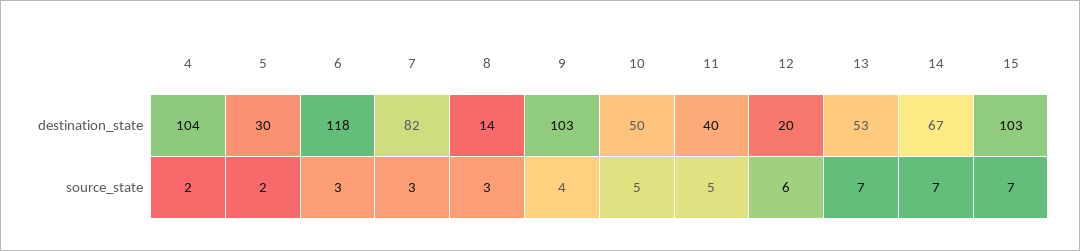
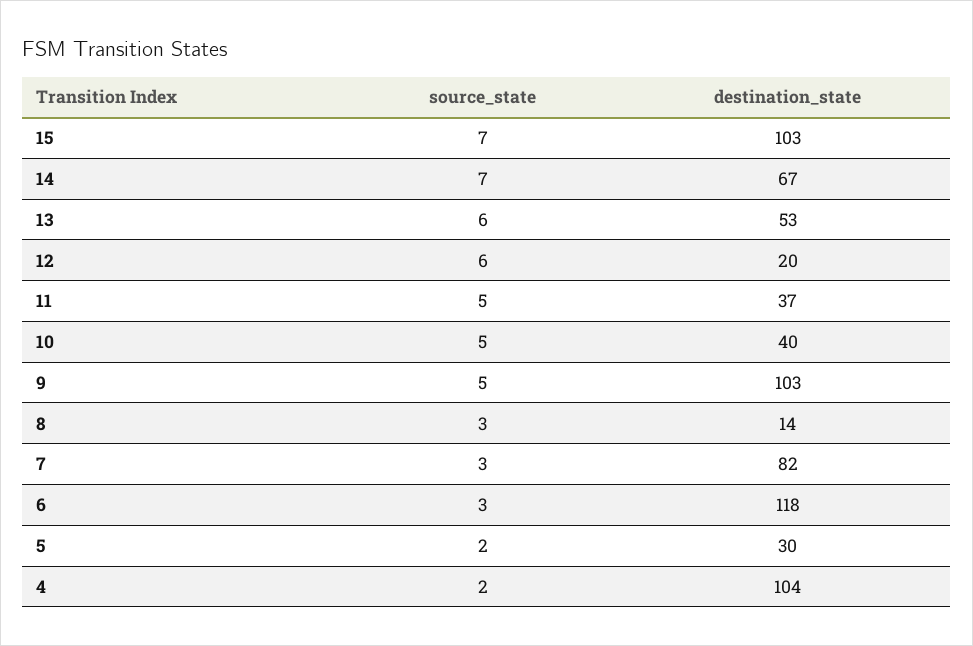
  {
    "4": {
      "destination_state": 104,
      "source_state": 2
    },
    "5": {
      "destination_state": 30,
      "source_state": 2
    },
    "6": {
      "destination_state": 118,
      "source_state": 3
    },
    "7": {
      "destination_state": 82,
      "source_state": 3
    },
    "8": {
      "destination_state": 14,
      "source_state": 3
    },
    "9": {
      "destination_state": 103,
-     "source_state": 4
+     "source_state": 5
    },
    "10": {
-     "destination_state": 50,
+     "destination_state": 40,
      "source_state": 5
    },
    "11": {
-     "destination_state": 40,
+     "destination_state": 37,
      "source_state": 5
    },
    "12": {
      "destination_state": 20,
      "source_state": 6
    },
    "13": {
      "destination_state": 53,
-     "source_state": 7
+     "source_state": 6
    },
    "14": {
      "destination_state": 67,
      "source_state": 7
    },
    "15": {
      "destination_state": 103,
      "source_state": 7
    }
  }

